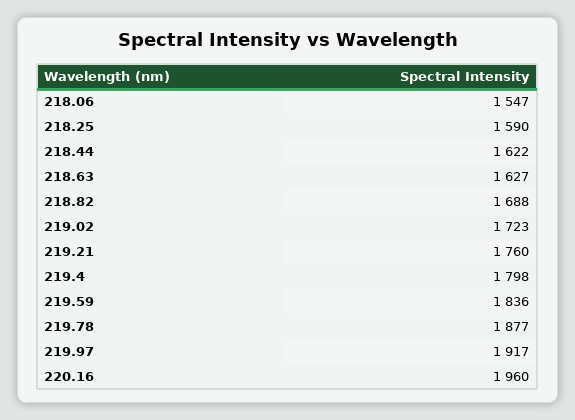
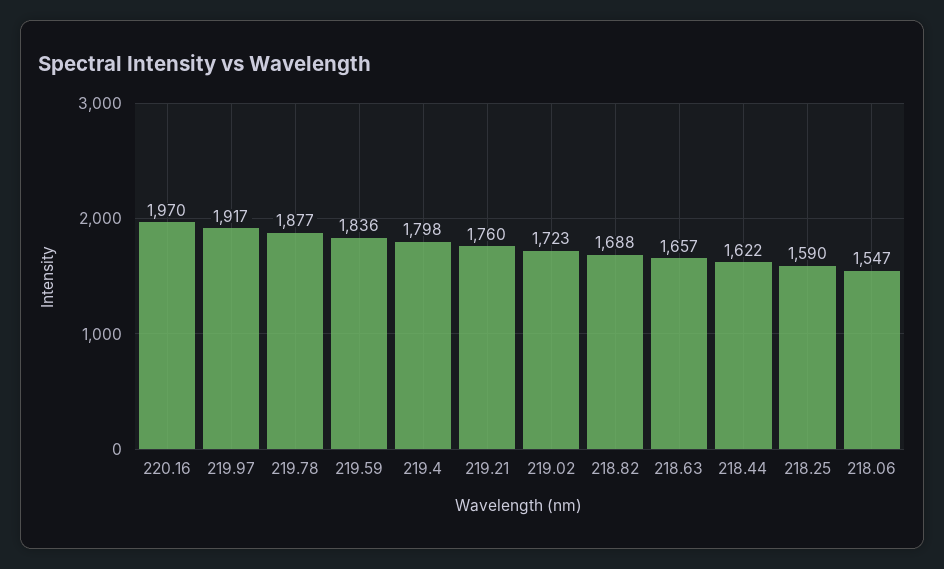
  {
    "218.06": 1547,
    "218.25": 1590,
    "218.44": 1622,
-   "218.63": 1627,
+   "218.63": 1657,
    "218.82": 1688,
    "219.02": 1723,
    "219.21": 1760,
    "219.4": 1798,
    "219.59": 1836,
    "219.78": 1877,
    "219.97": 1917,
-   "220.16": 1960
+   "220.16": 1970
  }

